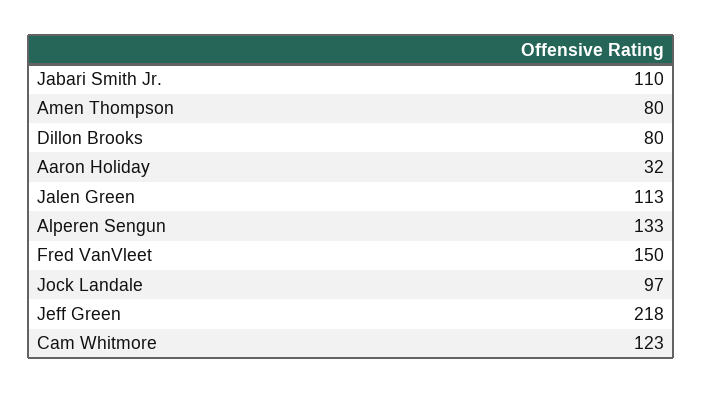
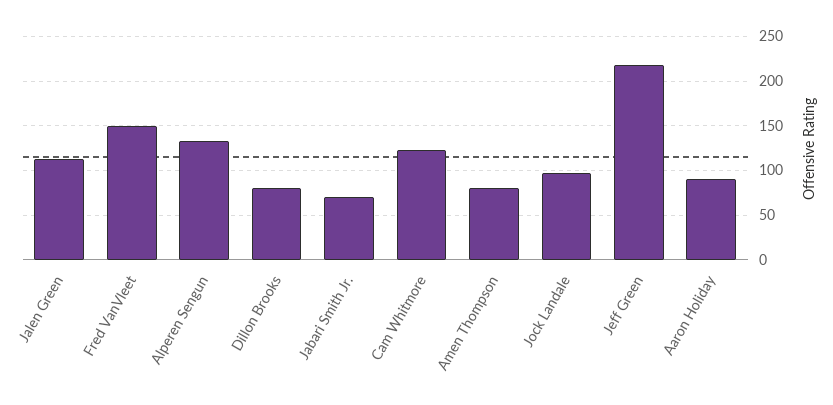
  {
-   "Jabari Smith Jr.": 110,
+   "Jabari Smith Jr.": 70,
    "Amen Thompson": 80,
    "Dillon Brooks": 80,
-   "Aaron Holiday": 32,
+   "Aaron Holiday": 90,
    "Jalen Green": 113,
    "Alperen Sengun": 133,
    "Fred VanVleet": 150,
    "Jock Landale": 97,
    "Jeff Green": 218,
    "Cam Whitmore": 123
  }

